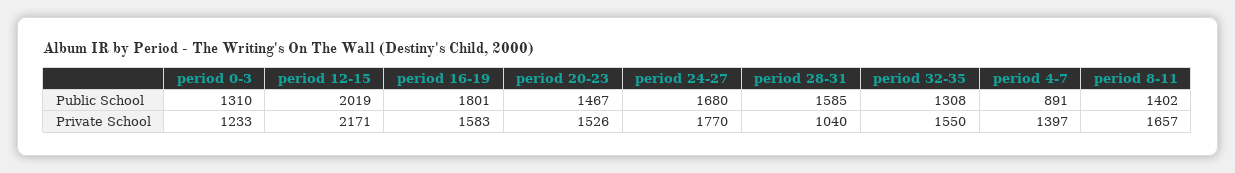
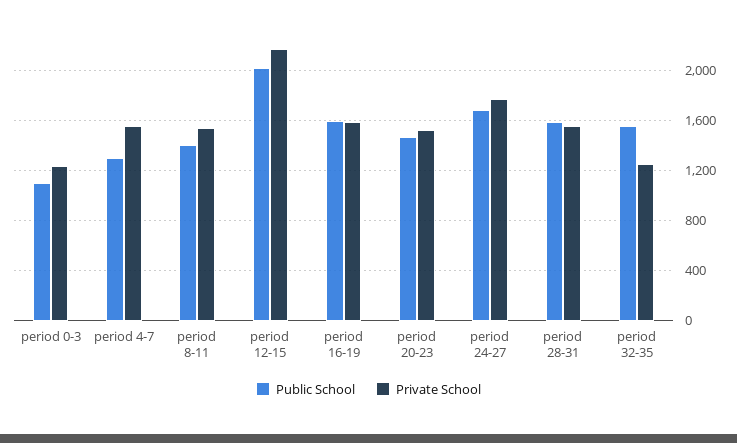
  {
    "Public School": {
-     "period 0-3": 1310,
+     "period 0-3": 1100,
      "period 12-15": 2019,
-     "period 16-19": 1801,
+     "period 16-19": 1600,
      "period 20-23": 1467,
      "period 24-27": 1680,
      "period 28-31": 1585,
-     "period 32-35": 1308,
+     "period 32-35": 1550,
-     "period 4-7": 891,
+     "period 4-7": 1300,
      "period 8-11": 1402
    },
    "Private School": {
      "period 0-3": 1233,
      "period 12-15": 2171,
      "period 16-19": 1583,
      "period 20-23": 1526,
      "period 24-27": 1770,
-     "period 28-31": 1040,
+     "period 28-31": 1550,
-     "period 32-35": 1550,
+     "period 32-35": 1250,
-     "period 4-7": 1397,
+     "period 4-7": 1550,
-     "period 8-11": 1657
+     "period 8-11": 1550
    }
  }

